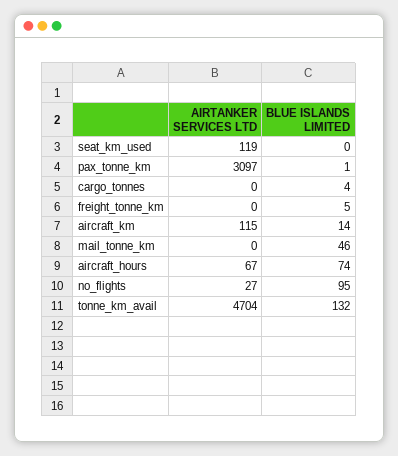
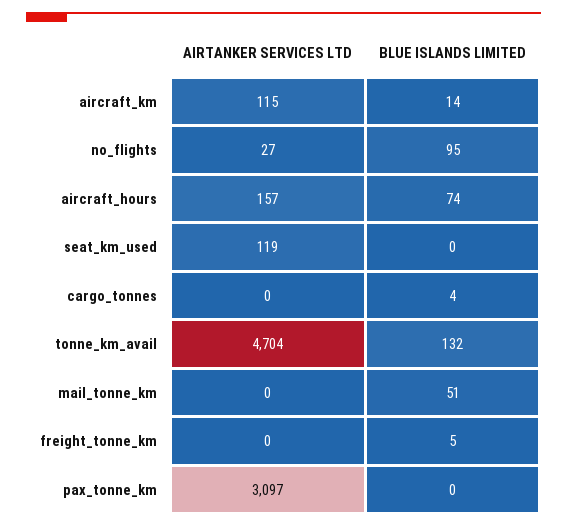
  {
    "AIRTANKER SERVICES LTD": {
      "seat_km_used": 119,
      "pax_tonne_km": 3097,
      "cargo_tonnes": 0,
      "freight_tonne_km": 0,
      "aircraft_km": 115,
      "mail_tonne_km": 0,
-     "aircraft_hours": 67,
+     "aircraft_hours": 157,
      "no_flights": 27,
      "tonne_km_avail": 4704
    },
    "BLUE ISLANDS LIMITED": {
      "seat_km_used": 0,
-     "pax_tonne_km": 1,
+     "pax_tonne_km": 0,
      "cargo_tonnes": 4,
      "freight_tonne_km": 5,
      "aircraft_km": 14,
-     "mail_tonne_km": 46,
+     "mail_tonne_km": 51,
      "aircraft_hours": 74,
      "no_flights": 95,
      "tonne_km_avail": 132
    }
  }

